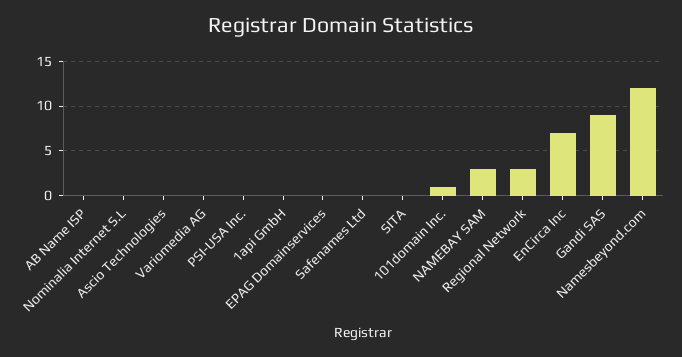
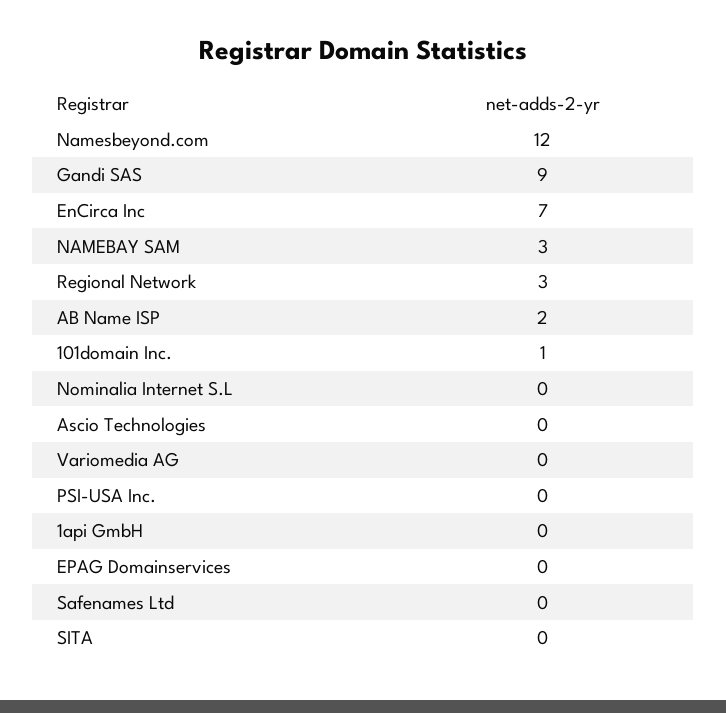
  {
-   "AB Name ISP": 0,
+   "AB Name ISP": 2,
    "Nominalia Internet S.L": 0,
    "Ascio Technologies": 0,
    "Variomedia AG": 0,
    "PSI-USA Inc.": 0,
    "1api GmbH": 0,
    "EPAG Domainservices": 0,
    "Safenames Ltd": 0,
    "SITA": 0,
    "101domain Inc.": 1,
    "NAMEBAY SAM": 3,
    "Regional Network": 3,
    "EnCirca Inc": 7,
    "Gandi SAS": 9,
    "Namesbeyond.com": 12
  }

